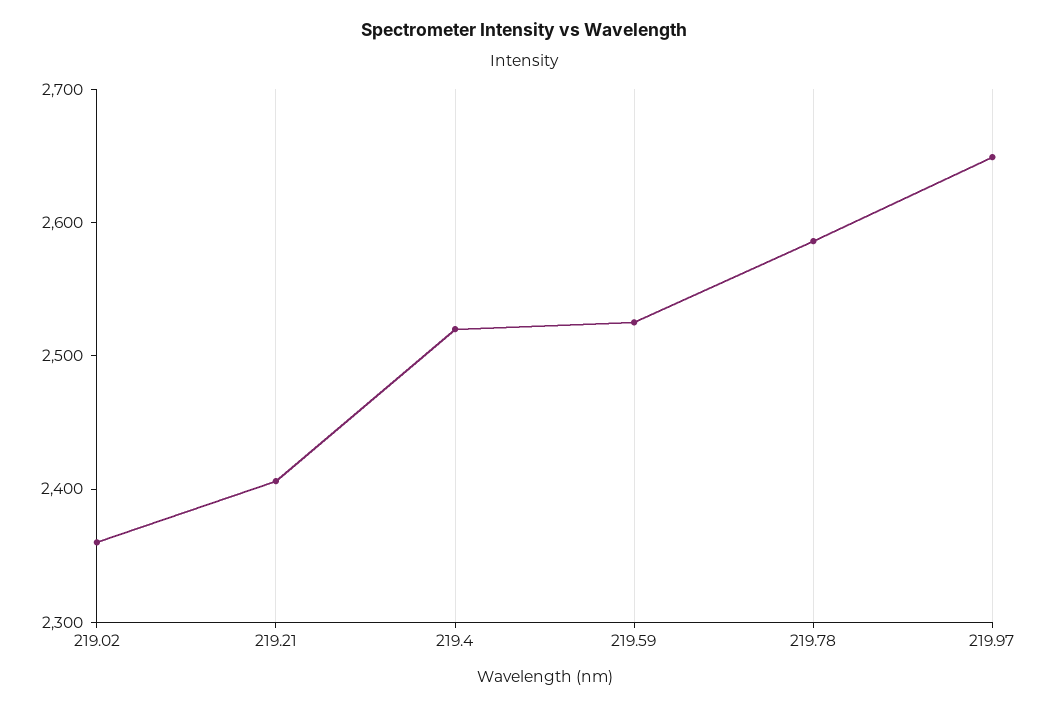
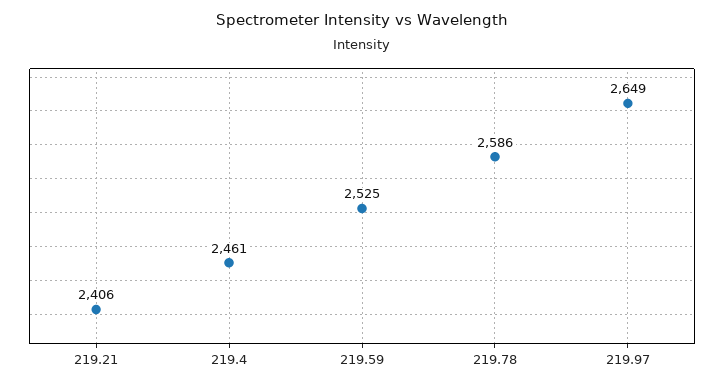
  {
-   "219.02": 2360,
    "219.21": 2406,
-   "219.4": 2520,
+   "219.4": 2461,
    "219.59": 2525,
    "219.78": 2586,
    "219.97": 2649
  }

